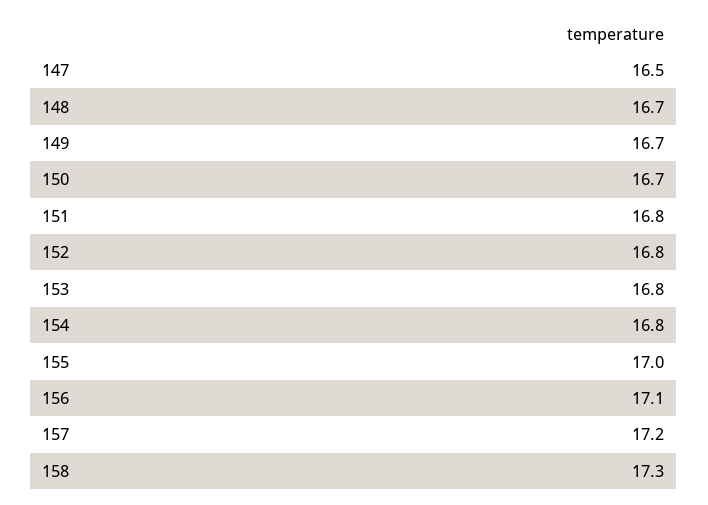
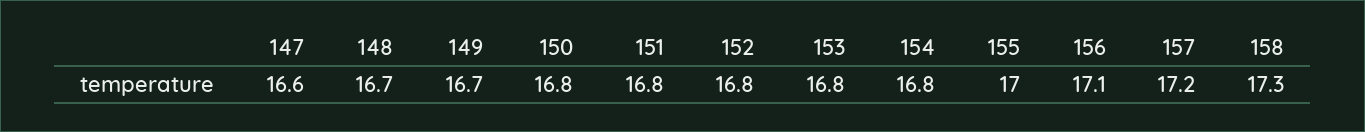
  {
-   "147": 16.5,
+   "147": 16.6,
    "148": 16.7,
    "149": 16.7,
-   "150": 16.7,
+   "150": 16.8,
    "151": 16.8,
    "152": 16.8,
    "153": 16.8,
    "154": 16.8,
    "155": 17,
    "156": 17.1,
    "157": 17.2,
    "158": 17.3
  }

